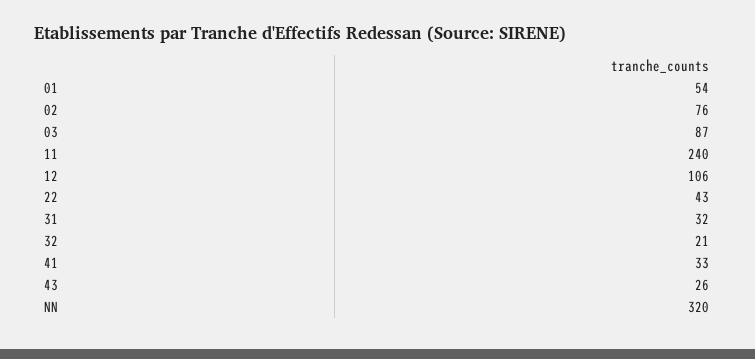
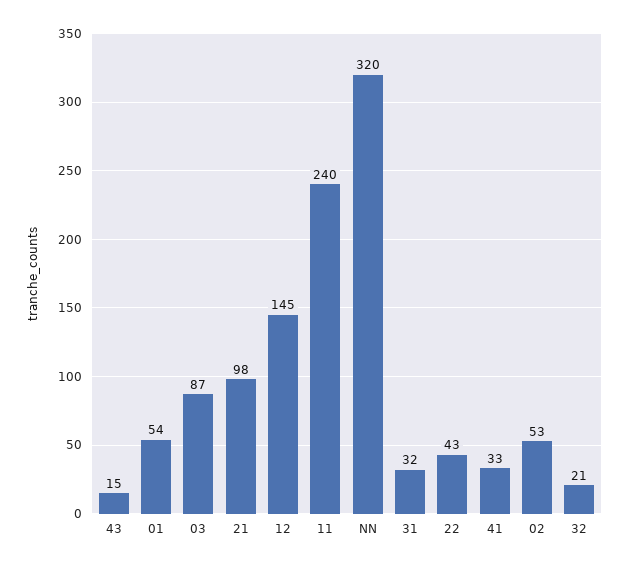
  {
    "01": 54,
-   "02": 76,
+   "02": 53,
    "03": 87,
    "11": 240,
-   "12": 106,
+   "12": 145,
    "22": 43,
    "31": 32,
    "32": 21,
    "41": 33,
-   "43": 26,
+   "43": 15,
-   "NN": 320
+   "NN": 320,
+   "21": 98
  }

